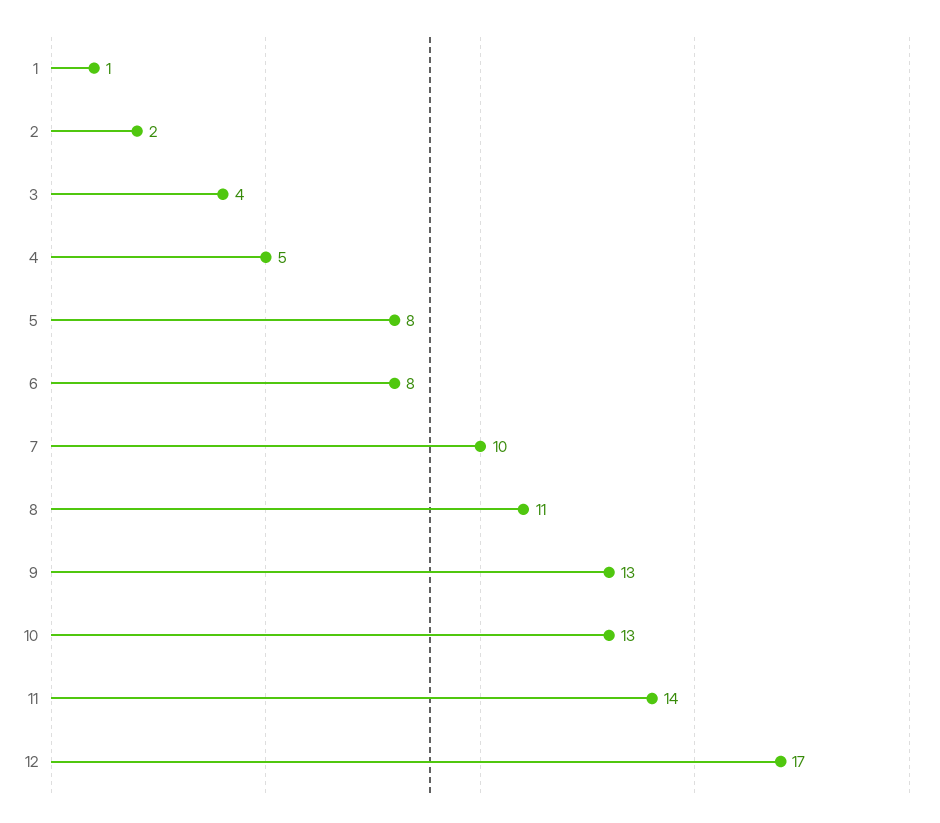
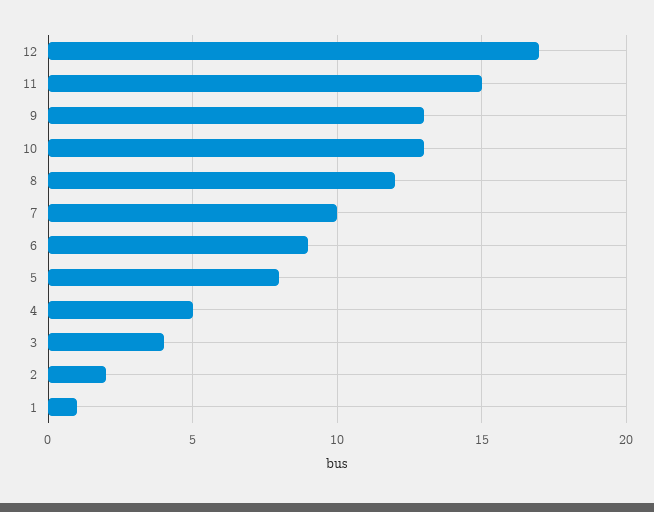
  {
    "1": 1,
    "2": 2,
    "3": 4,
    "4": 5,
    "5": 8,
-   "6": 8,
+   "6": 9,
    "7": 10,
-   "8": 11,
+   "8": 12,
    "9": 13,
    "10": 13,
-   "11": 14,
+   "11": 15,
    "12": 17
  }

